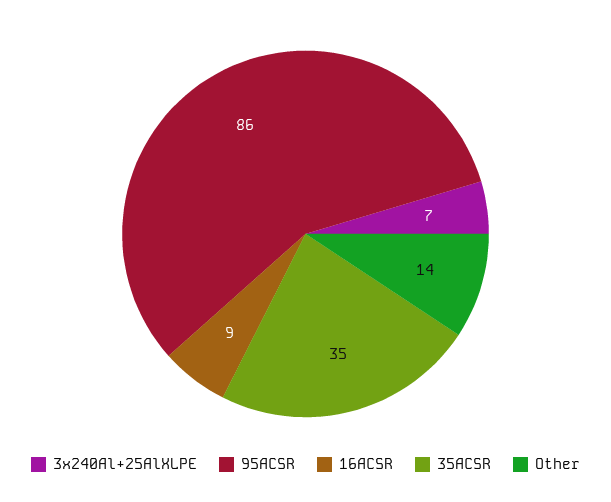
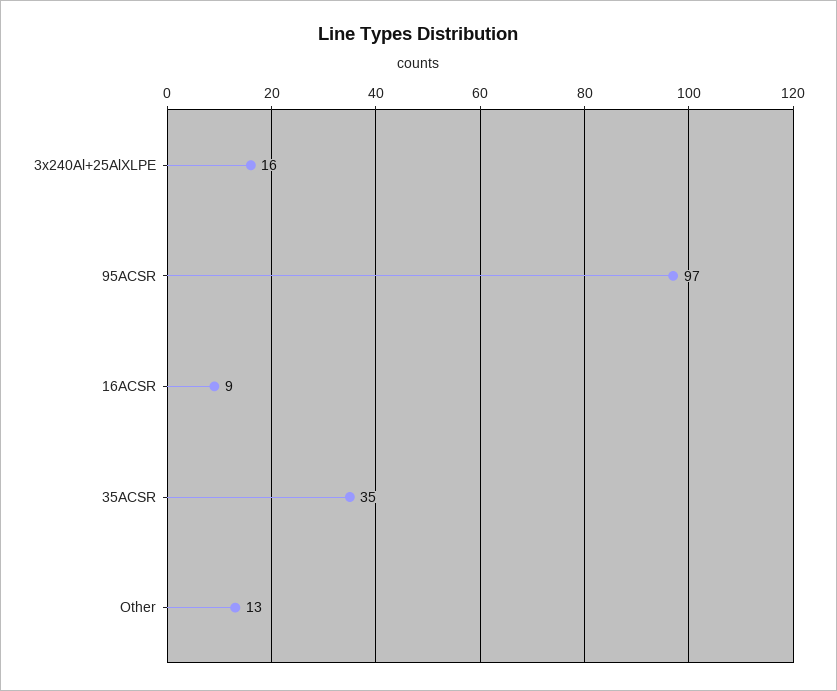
  {
-   "3x240Al+25AlXLPE": 7,
+   "3x240Al+25AlXLPE": 16,
-   "95ACSR": 86,
+   "95ACSR": 97,
    "16ACSR": 9,
    "35ACSR": 35,
-   "Other": 14
+   "Other": 13
  }

